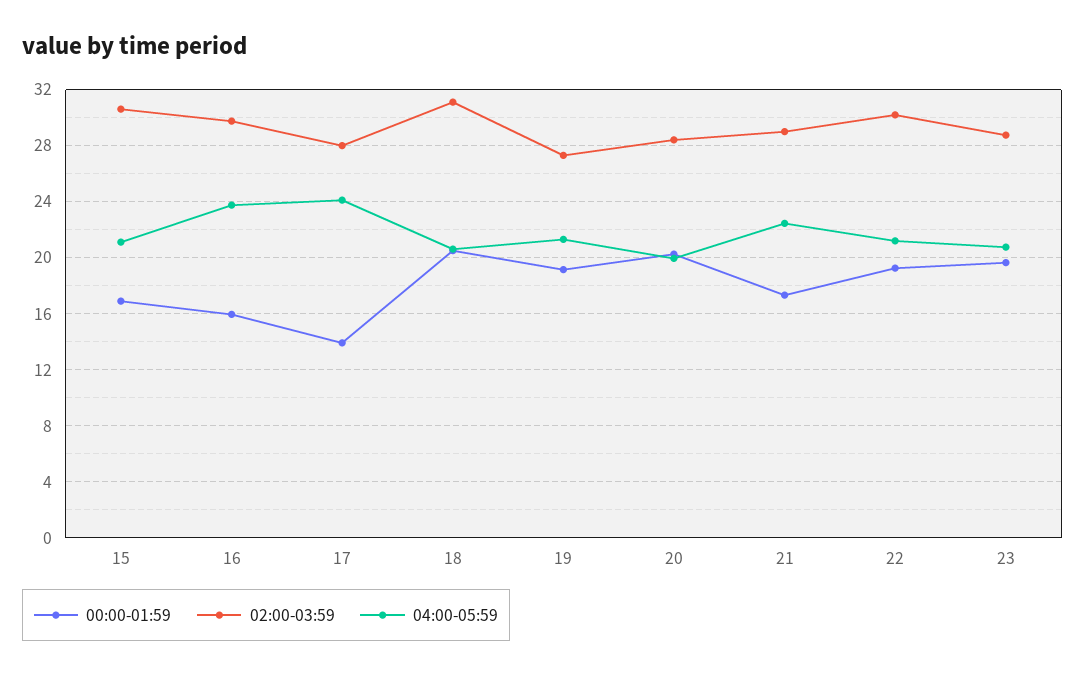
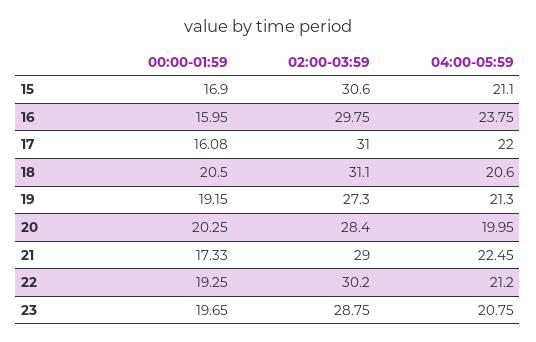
  {
    "00:00-01:59": {
      "15": 16.9,
      "16": 15.95,
-     "17": 14,
+     "17": 16.08,
      "18": 20.5,
      "19": 19.15,
      "20": 20.25,
      "21": 17.33,
      "22": 19.25,
      "23": 19.65
    },
    "02:00-03:59": {
      "15": 30.6,
      "16": 29.75,
-     "17": 28,
+     "17": 31,
      "18": 31.1,
      "19": 27.3,
      "20": 28.4,
      "21": 29,
      "22": 30.2,
      "23": 28.75
    },
    "04:00-05:59": {
      "15": 21.1,
      "16": 23.75,
-     "17": 24,
+     "17": 22,
      "18": 20.6,
      "19": 21.3,
      "20": 19.95,
      "21": 22.45,
      "22": 21.2,
      "23": 20.75
    }
  }

